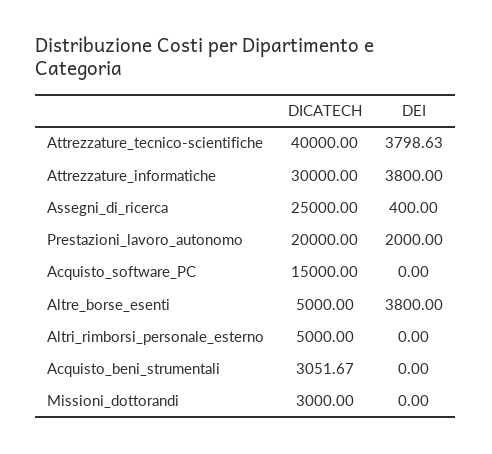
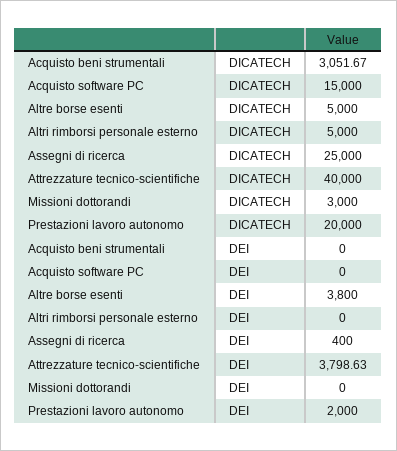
  {
    "DICATECH": {
      "Attrezzature_tecnico-scientifiche": 40000,
-     "Attrezzature_informatiche": 30000,
      "Assegni_di_ricerca": 25000,
      "Prestazioni_lavoro_autonomo": 20000,
      "Acquisto_software_PC": 15000,
      "Altre_borse_esenti": 5000,
      "Altri_rimborsi_personale_esterno": 5000,
      "Acquisto_beni_strumentali": 3051.67,
      "Missioni_dottorandi": 3000
    },
    "DEI": {
      "Attrezzature_tecnico-scientifiche": 3798.63,
-     "Attrezzature_informatiche": 3800,
      "Assegni_di_ricerca": 400,
      "Prestazioni_lavoro_autonomo": 2000,
      "Acquisto_software_PC": 0,
      "Altre_borse_esenti": 3800,
      "Altri_rimborsi_personale_esterno": 0,
      "Acquisto_beni_strumentali": 0,
      "Missioni_dottorandi": 0
    }
  }

